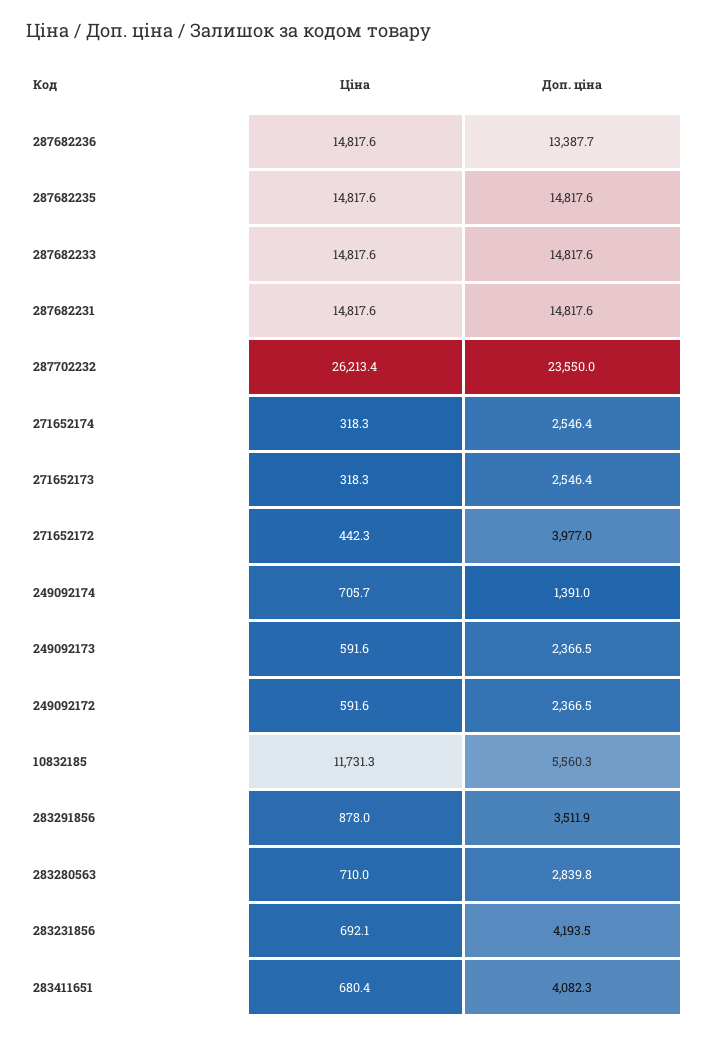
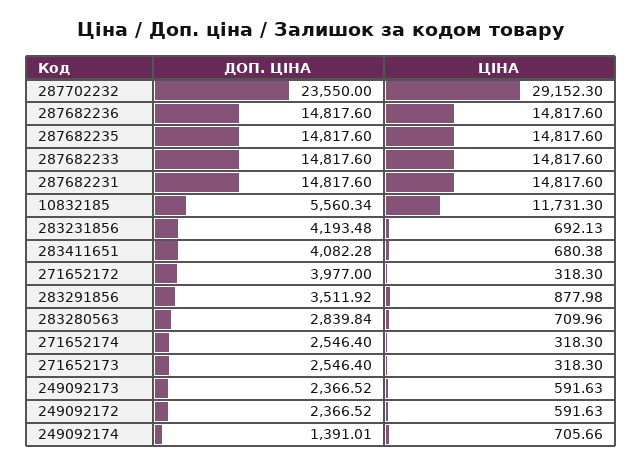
  {
    "Ціна": {
      "287682236": 14817.6,
      "287682235": 14817.6,
      "287682233": 14817.6,
      "287682231": 14817.6,
-     "287702232": 26213.4,
+     "287702232": 29152.3,
      "271652174": 318.3,
      "271652173": 318.3,
-     "271652172": 442.3,
+     "271652172": 318.3,
      "249092174": 705.66,
      "249092173": 591.63,
      "249092172": 591.63,
      "10832185": 11731.3,
      "283291856": 877.98,
      "283280563": 709.96,
      "283231856": 692.13,
      "283411651": 680.38
    },
    "Доп. ціна": {
-     "287682236": 13387.7,
+     "287682236": 14817.6,
      "287682235": 14817.6,
      "287682233": 14817.6,
      "287682231": 14817.6,
      "287702232": 23550,
      "271652174": 2546.4,
      "271652173": 2546.4,
      "271652172": 3977,
      "249092174": 1391.01,
      "249092173": 2366.52,
      "249092172": 2366.52,
      "10832185": 5560.34,
      "283291856": 3511.92,
      "283280563": 2839.84,
      "283231856": 4193.48,
      "283411651": 4082.28
    }
  }

